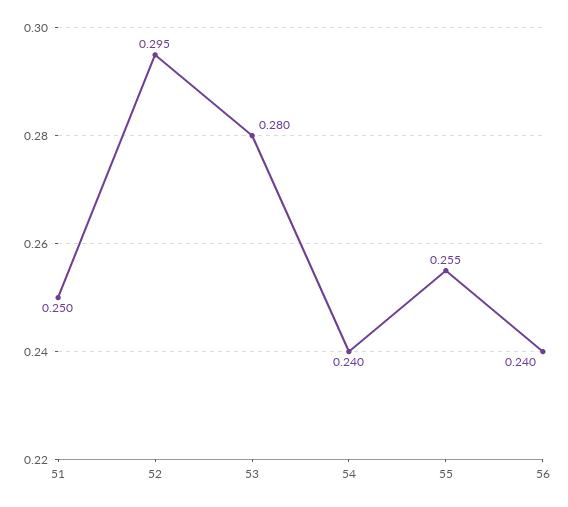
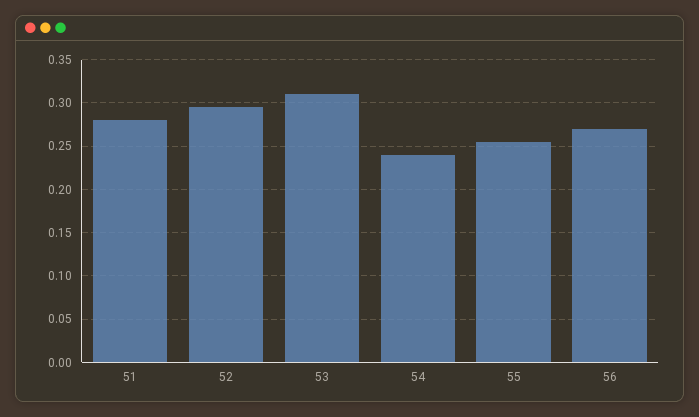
  {
-   "51": 0.25,
+   "51": 0.28,
    "52": 0.295,
-   "53": 0.28,
+   "53": 0.31,
    "54": 0.24,
    "55": 0.255,
-   "56": 0.24
+   "56": 0.27
  }

